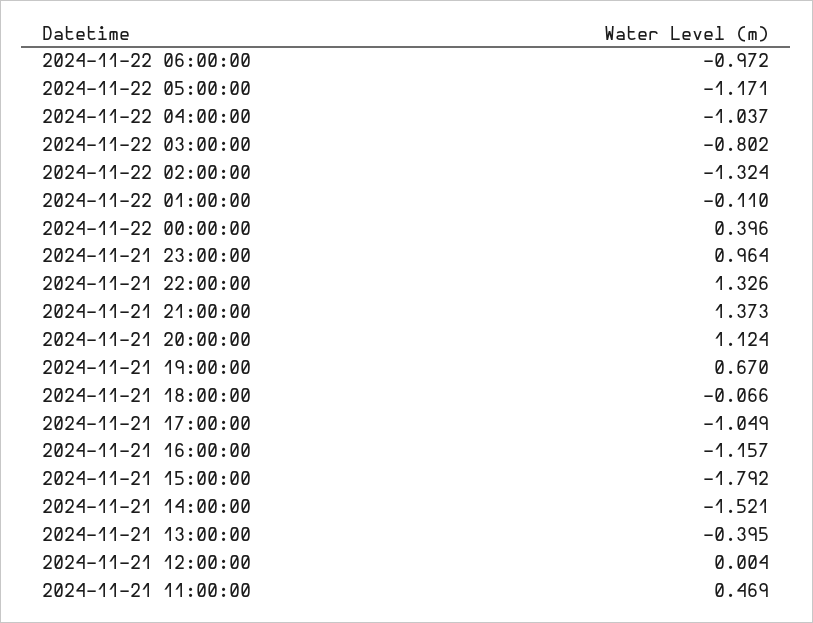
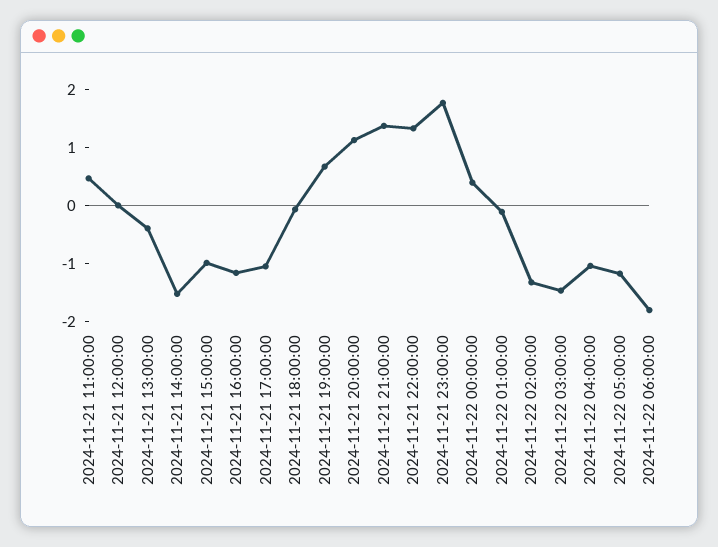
  {
-   "2024-11-22 06:00:00": -0.972,
+   "2024-11-22 06:00:00": -1.8,
    "2024-11-22 05:00:00": -1.171,
    "2024-11-22 04:00:00": -1.037,
-   "2024-11-22 03:00:00": -0.802,
+   "2024-11-22 03:00:00": -1.4,
    "2024-11-22 02:00:00": -1.324,
    "2024-11-22 01:00:00": -0.11,
    "2024-11-22 00:00:00": 0.396,
-   "2024-11-21 23:00:00": 0.964,
+   "2024-11-21 23:00:00": 1.8,
    "2024-11-21 22:00:00": 1.326,
    "2024-11-21 21:00:00": 1.373,
    "2024-11-21 20:00:00": 1.124,
    "2024-11-21 19:00:00": 0.67,
    "2024-11-21 18:00:00": -0.066,
    "2024-11-21 17:00:00": -1.049,
    "2024-11-21 16:00:00": -1.157,
-   "2024-11-21 15:00:00": -1.792,
+   "2024-11-21 15:00:00": -1,
    "2024-11-21 14:00:00": -1.521,
    "2024-11-21 13:00:00": -0.395,
    "2024-11-21 12:00:00": 0.004,
    "2024-11-21 11:00:00": 0.469
  }

